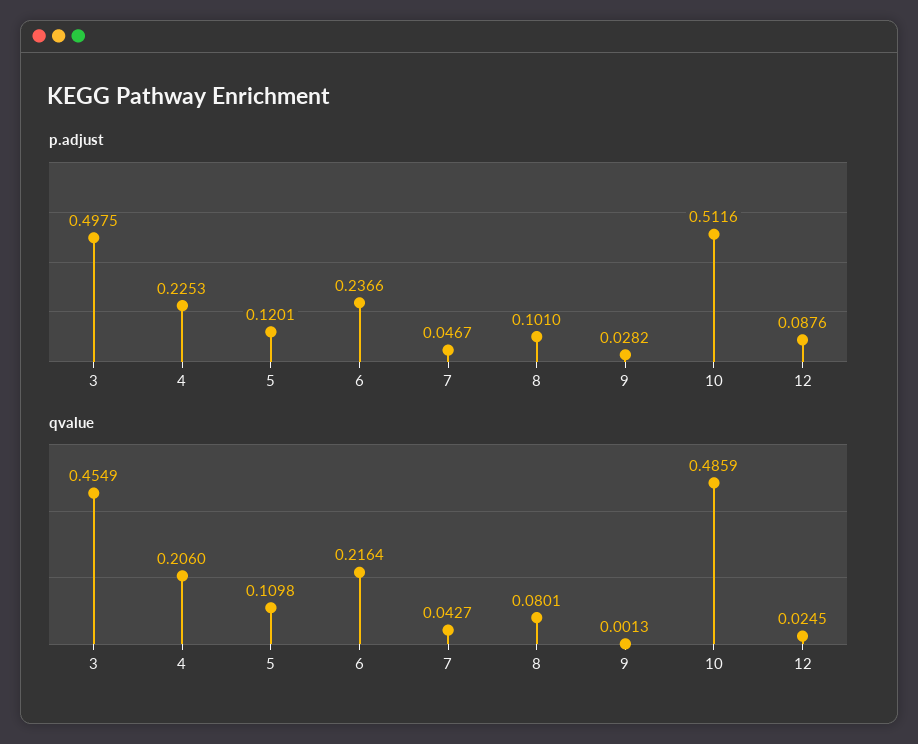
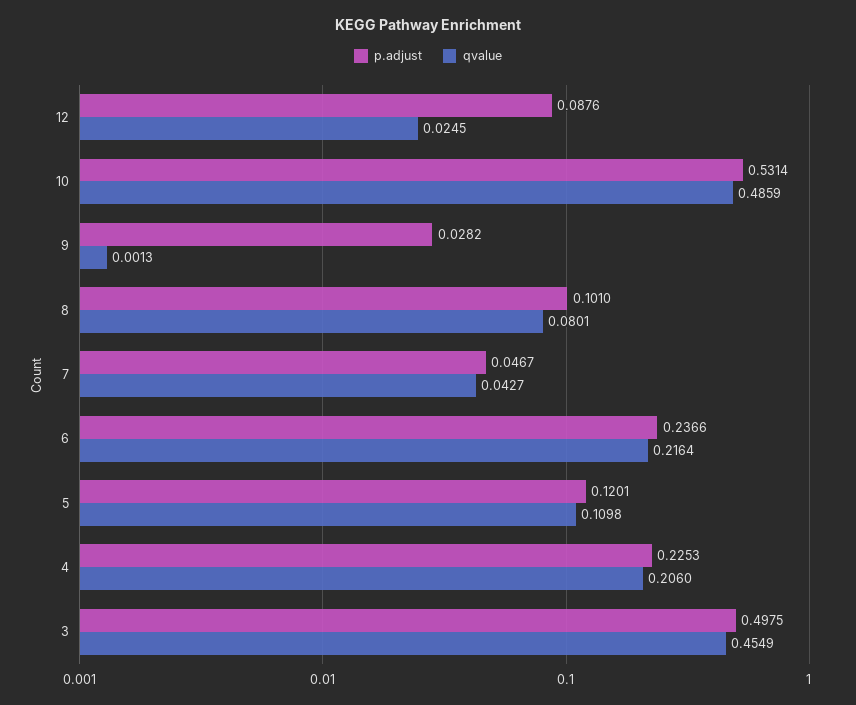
  {
    "p.adjust": {
      "3": 0.4975,
      "4": 0.2253,
      "5": 0.1201,
      "6": 0.2366,
      "7": 0.0467,
      "8": 0.101,
      "9": 0.0282,
-     "10": 0.5116,
+     "10": 0.5314,
      "12": 0.0876
    },
    "qvalue": {
      "3": 0.4549,
      "4": 0.206,
      "5": 0.1098,
      "6": 0.2164,
      "7": 0.0427,
      "8": 0.0801,
      "9": 0.0013,
      "10": 0.4859,
      "12": 0.0245
    }
  }

